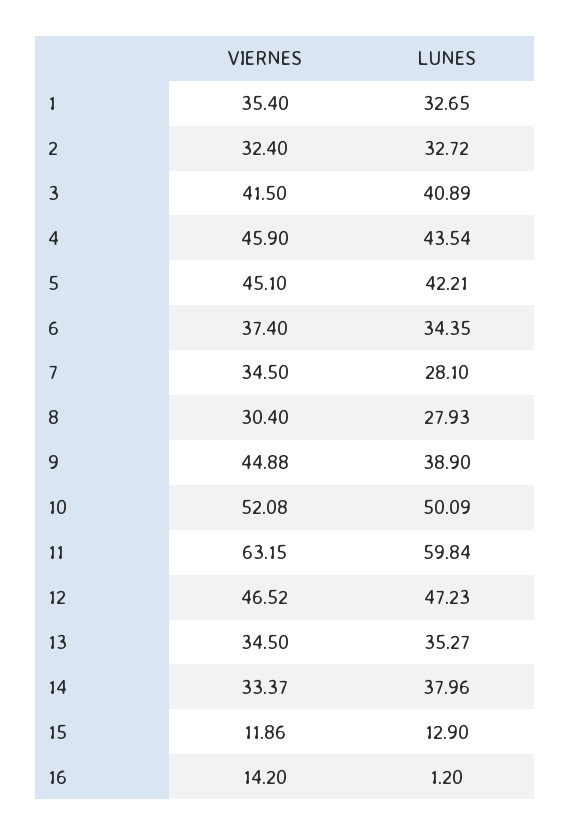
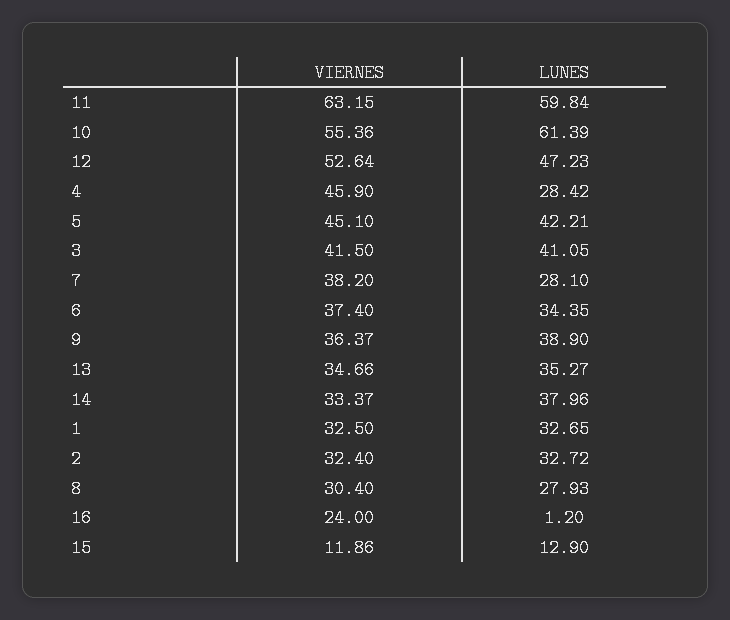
  {
    "VIERNES": {
-     "1": 35.4,
+     "1": 32.5,
      "2": 32.4,
      "3": 41.5,
      "4": 45.9,
      "5": 45.1,
      "6": 37.4,
-     "7": 34.5,
+     "7": 38.2,
      "8": 30.4,
-     "9": 44.88,
+     "9": 36.37,
-     "10": 52.08,
+     "10": 55.36,
      "11": 63.15,
-     "12": 46.52,
+     "12": 52.64,
-     "13": 34.5,
+     "13": 34.66,
      "14": 33.37,
      "15": 11.86,
-     "16": 14.2
+     "16": 24
    },
    "LUNES": {
      "1": 32.65,
      "2": 32.72,
-     "3": 40.89,
+     "3": 41.05,
-     "4": 43.54,
+     "4": 28.42,
      "5": 42.21,
      "6": 34.35,
      "7": 28.1,
      "8": 27.93,
      "9": 38.9,
-     "10": 50.09,
+     "10": 61.39,
      "11": 59.84,
      "12": 47.23,
      "13": 35.27,
      "14": 37.96,
      "15": 12.9,
      "16": 1.2
    }
  }

